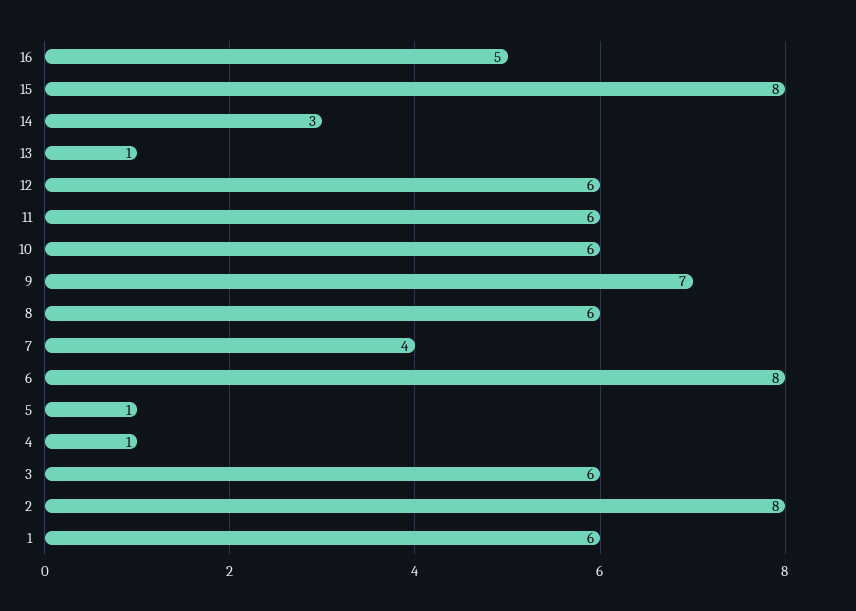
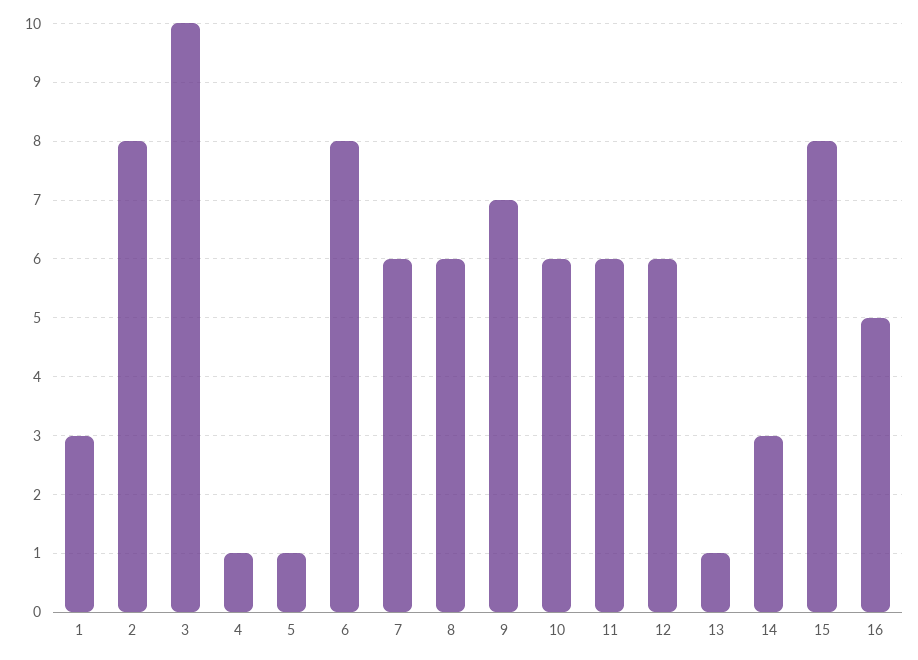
  {
    "16": 5,
    "15": 8,
    "14": 3,
    "13": 1,
    "12": 6,
    "11": 6,
    "10": 6,
    "9": 7,
    "8": 6,
-   "7": 4,
+   "7": 6,
    "6": 8,
    "5": 1,
    "4": 1,
-   "3": 6,
+   "3": 10,
    "2": 8,
-   "1": 6
+   "1": 3
  }

